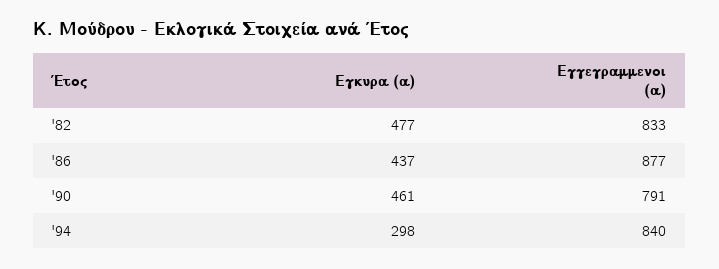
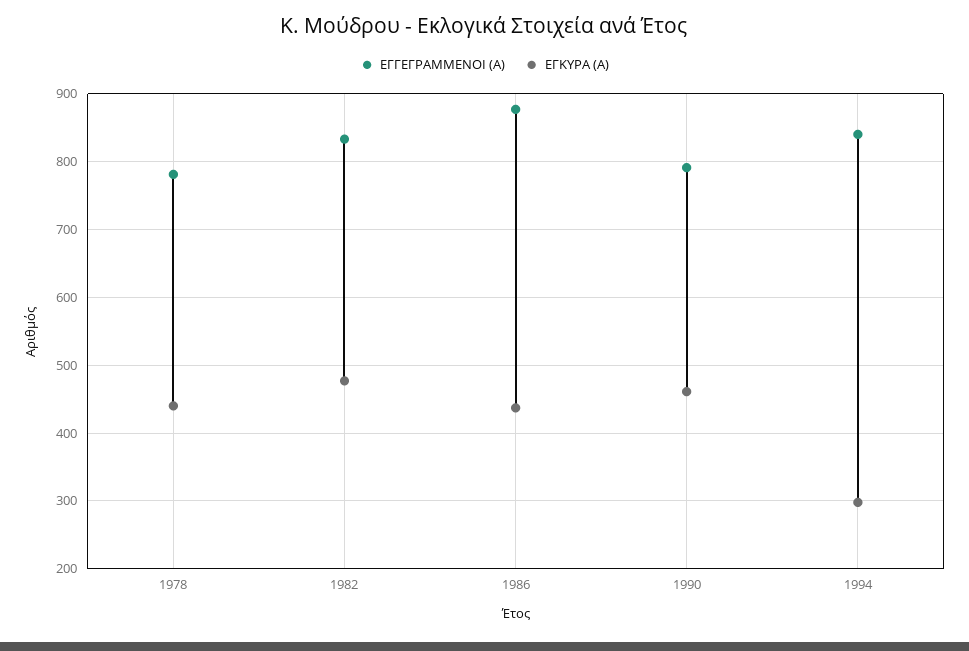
  {
    "Εγκυρα (α)": {
      "'82": 477,
      "'86": 437,
      "'90": 461,
-     "'94": 298
+     "'94": 298,
+     "1978": 440
    },
    "Εγγεγραμμενοι (α)": {
      "'82": 833,
      "'86": 877,
      "'90": 791,
-     "'94": 840
+     "'94": 840,
+     "1978": 780
    }
  }

